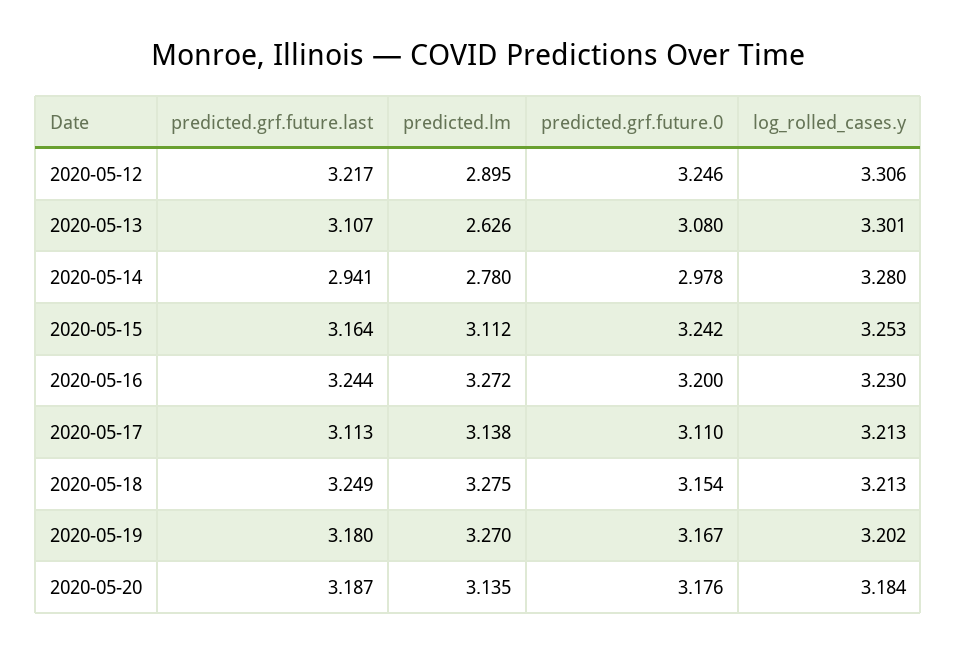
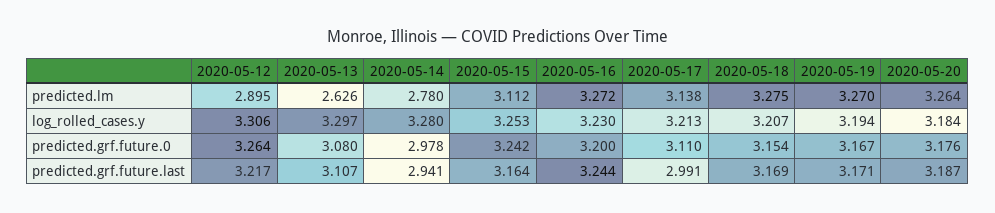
  {
    "predicted.grf.future.last": {
      "2020-05-12": 3.217,
      "2020-05-13": 3.107,
      "2020-05-14": 2.941,
      "2020-05-15": 3.164,
      "2020-05-16": 3.244,
-     "2020-05-17": 3.113,
+     "2020-05-17": 2.991,
-     "2020-05-18": 3.249,
+     "2020-05-18": 3.169,
-     "2020-05-19": 3.18,
+     "2020-05-19": 3.171,
      "2020-05-20": 3.187
    },
    "predicted.lm": {
      "2020-05-12": 2.895,
      "2020-05-13": 2.626,
      "2020-05-14": 2.78,
      "2020-05-15": 3.112,
      "2020-05-16": 3.272,
      "2020-05-17": 3.138,
      "2020-05-18": 3.275,
      "2020-05-19": 3.27,
-     "2020-05-20": 3.135
+     "2020-05-20": 3.264
    },
    "predicted.grf.future.0": {
-     "2020-05-12": 3.246,
+     "2020-05-12": 3.264,
      "2020-05-13": 3.08,
      "2020-05-14": 2.978,
      "2020-05-15": 3.242,
      "2020-05-16": 3.2,
      "2020-05-17": 3.11,
      "2020-05-18": 3.154,
      "2020-05-19": 3.167,
      "2020-05-20": 3.176
    },
    "log_rolled_cases.y": {
      "2020-05-12": 3.306,
-     "2020-05-13": 3.301,
+     "2020-05-13": 3.297,
      "2020-05-14": 3.28,
      "2020-05-15": 3.253,
      "2020-05-16": 3.23,
      "2020-05-17": 3.213,
-     "2020-05-18": 3.213,
+     "2020-05-18": 3.207,
-     "2020-05-19": 3.202,
+     "2020-05-19": 3.194,
      "2020-05-20": 3.184
    }
  }

